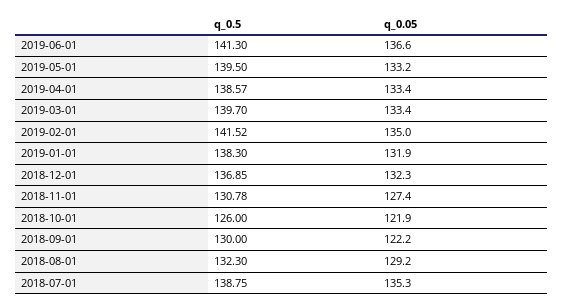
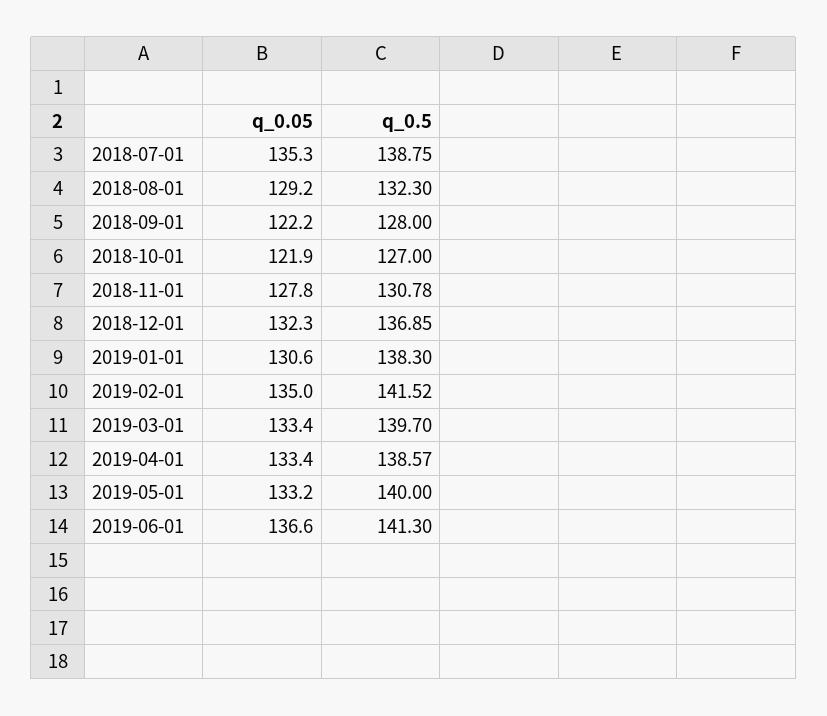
  {
    "q_0.5": {
      "2019-06-01": 141.3,
-     "2019-05-01": 139.5,
+     "2019-05-01": 140,
      "2019-04-01": 138.57,
      "2019-03-01": 139.7,
      "2019-02-01": 141.52,
      "2019-01-01": 138.3,
      "2018-12-01": 136.85,
      "2018-11-01": 130.78,
-     "2018-10-01": 126,
+     "2018-10-01": 127,
-     "2018-09-01": 130,
+     "2018-09-01": 128,
      "2018-08-01": 132.3,
      "2018-07-01": 138.75
    },
    "q_0.05": {
      "2019-06-01": 136.6,
      "2019-05-01": 133.2,
      "2019-04-01": 133.4,
      "2019-03-01": 133.4,
      "2019-02-01": 135,
-     "2019-01-01": 131.9,
+     "2019-01-01": 130.6,
      "2018-12-01": 132.3,
-     "2018-11-01": 127.4,
+     "2018-11-01": 127.8,
      "2018-10-01": 121.9,
      "2018-09-01": 122.2,
      "2018-08-01": 129.2,
      "2018-07-01": 135.3
    }
  }

